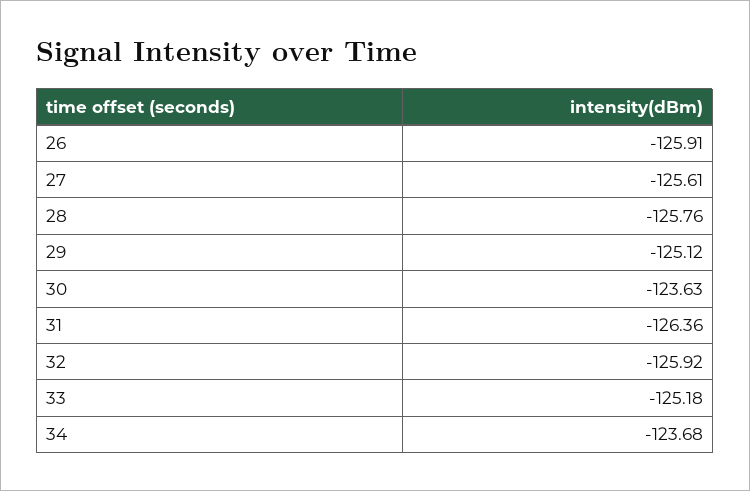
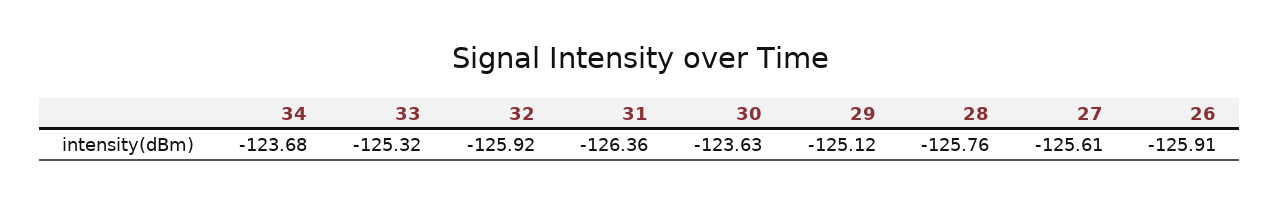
  {
    "26": -125.91,
    "27": -125.61,
    "28": -125.76,
    "29": -125.12,
    "30": -123.63,
    "31": -126.36,
    "32": -125.92,
-   "33": -125.18,
+   "33": -125.32,
    "34": -123.68
  }

